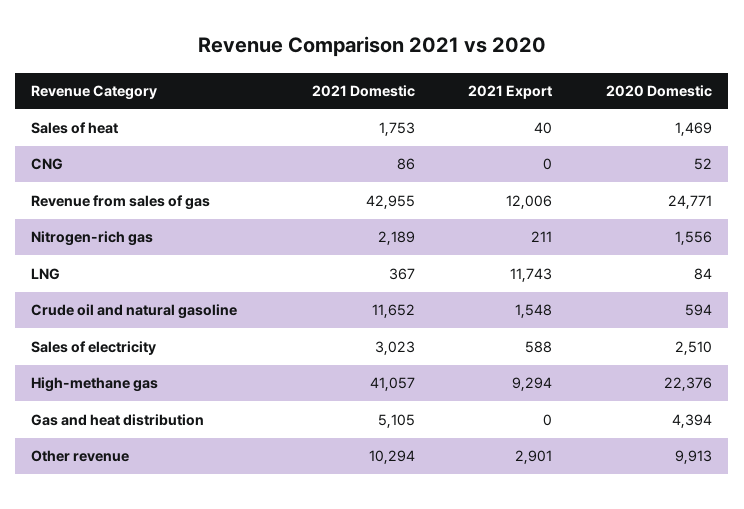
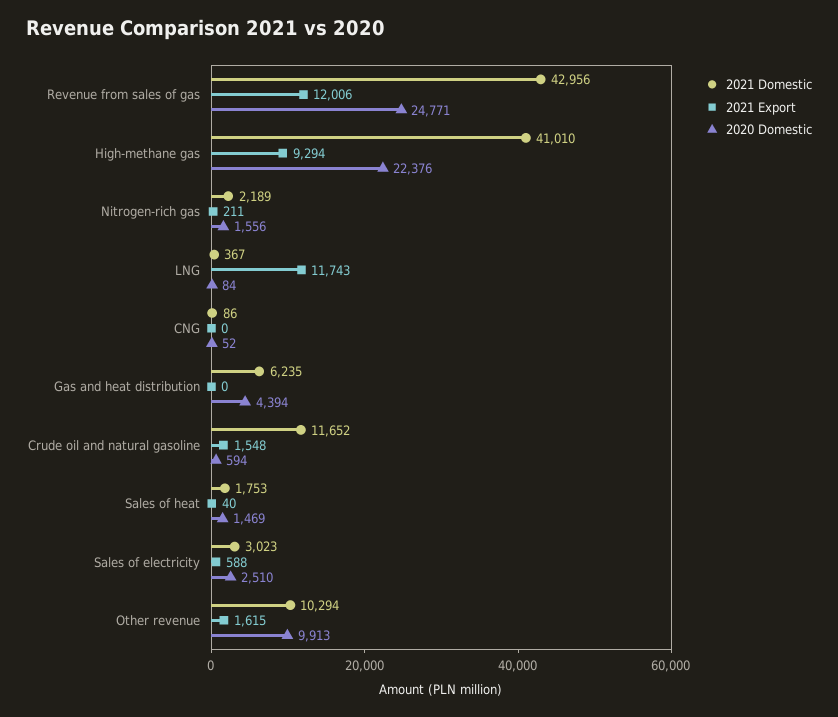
  {
    "2021 Domestic": {
      "Sales of heat": 1753,
      "CNG": 86,
-     "Revenue from sales of gas": 42955,
+     "Revenue from sales of gas": 42956,
      "Nitrogen-rich gas": 2189,
      "LNG": 367,
      "Crude oil and natural gasoline": 11652,
      "Sales of electricity": 3023,
-     "High-methane gas": 41057,
+     "High-methane gas": 41010,
-     "Gas and heat distribution": 5105,
+     "Gas and heat distribution": 6235,
      "Other revenue": 10294
    },
    "2021 Export": {
      "Sales of heat": 40,
      "CNG": 0,
      "Revenue from sales of gas": 12006,
      "Nitrogen-rich gas": 211,
      "LNG": 11743,
      "Crude oil and natural gasoline": 1548,
      "Sales of electricity": 588,
      "High-methane gas": 9294,
      "Gas and heat distribution": 0,
-     "Other revenue": 2901
+     "Other revenue": 1615
    },
    "2020 Domestic": {
      "Sales of heat": 1469,
      "CNG": 52,
      "Revenue from sales of gas": 24771,
      "Nitrogen-rich gas": 1556,
      "LNG": 84,
      "Crude oil and natural gasoline": 594,
      "Sales of electricity": 2510,
      "High-methane gas": 22376,
      "Gas and heat distribution": 4394,
      "Other revenue": 9913
    }
  }

